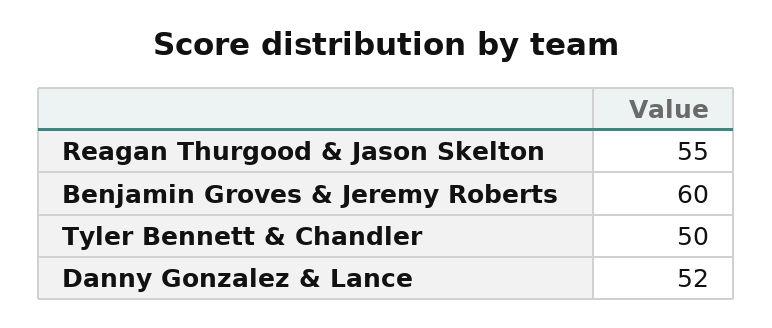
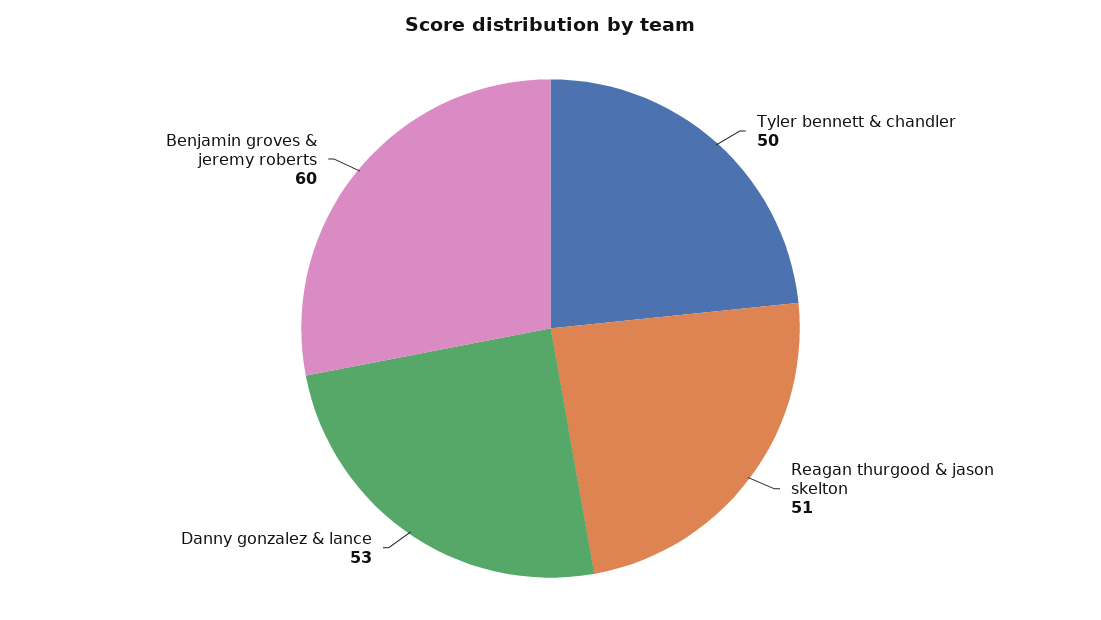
  {
-   "Reagan Thurgood & Jason Skelton": 55,
+   "Reagan Thurgood & Jason Skelton": 51,
    "Benjamin Groves & Jeremy Roberts": 60,
    "Tyler Bennett & Chandler": 50,
-   "Danny Gonzalez & Lance": 52
+   "Danny Gonzalez & Lance": 53
  }

